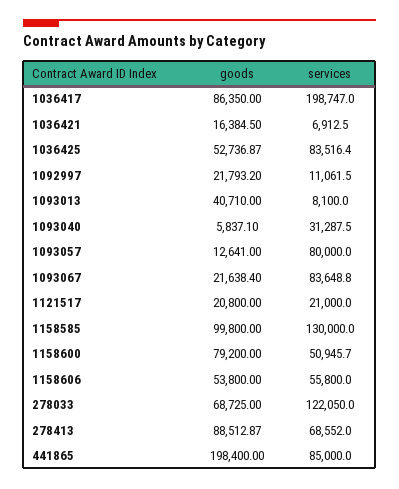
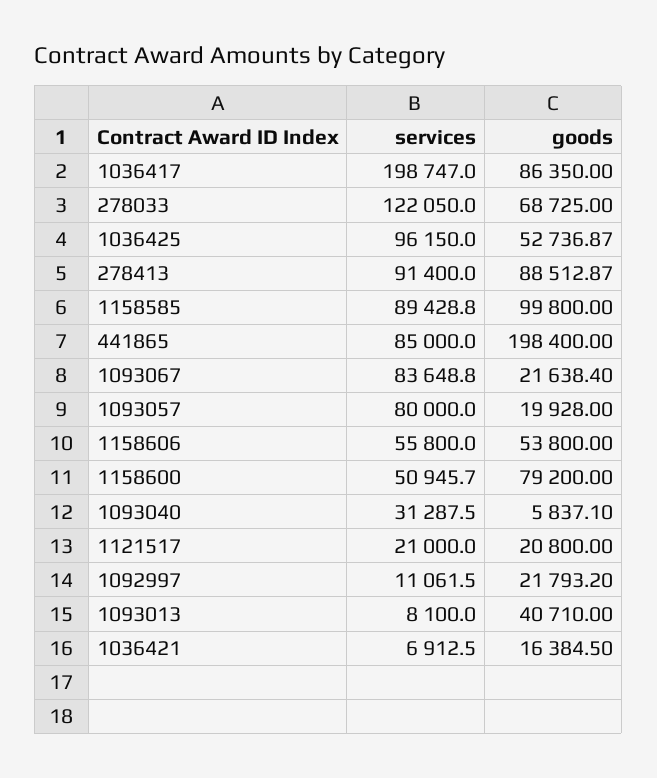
  {
    "goods": {
      "1036417": 86350,
      "1036421": 16384.5,
      "1036425": 52736.87,
      "1092997": 21793.2,
      "1093013": 40710,
      "1093040": 5837.1,
-     "1093057": 12641,
+     "1093057": 19928,
      "1093067": 21638.4,
      "1121517": 20800,
      "1158585": 99800,
      "1158600": 79200,
      "1158606": 53800,
      "278033": 68725,
      "278413": 88512.87,
      "441865": 198400
    },
    "services": {
      "1036417": 198747,
      "1036421": 6912.5,
-     "1036425": 83516.4,
+     "1036425": 96150,
      "1092997": 11061.5,
      "1093013": 8100,
      "1093040": 31287.5,
      "1093057": 80000,
      "1093067": 83648.8,
      "1121517": 21000,
-     "1158585": 130000,
+     "1158585": 89428.8,
      "1158600": 50945.7,
      "1158606": 55800,
      "278033": 122050,
-     "278413": 68552,
+     "278413": 91400,
      "441865": 85000
    }
  }

